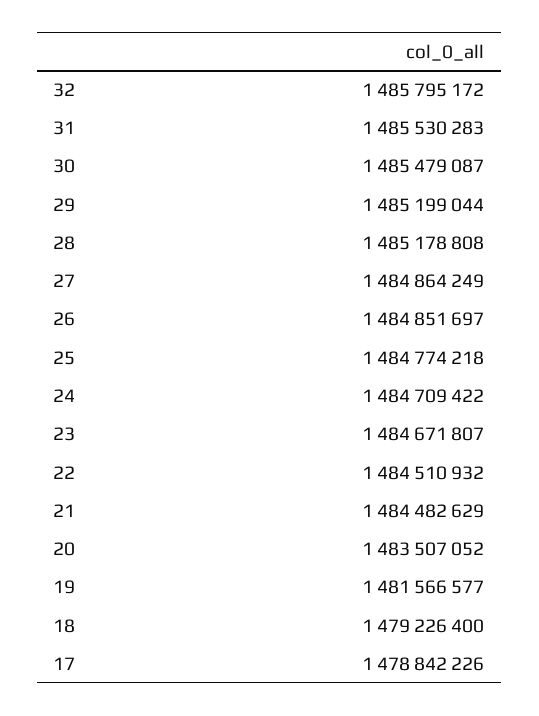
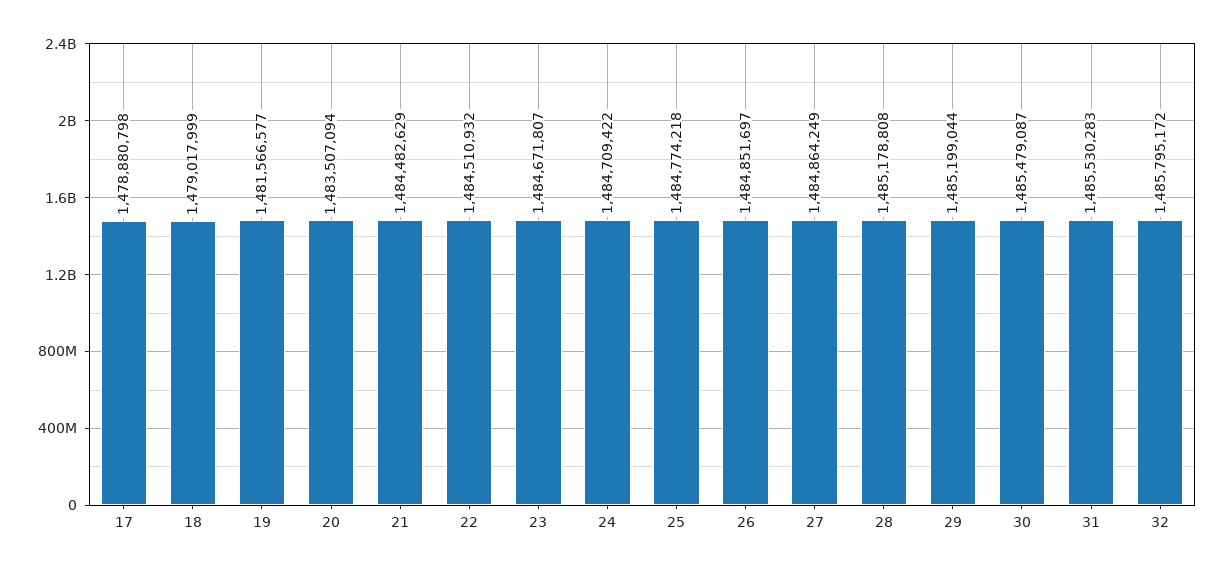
  {
    "32": 1485795172,
    "31": 1485530283,
    "30": 1485479087,
    "29": 1485199044,
    "28": 1485178808,
    "27": 1484864249,
    "26": 1484851697,
    "25": 1484774218,
    "24": 1484709422,
    "23": 1484671807,
    "22": 1484510932,
    "21": 1484482629,
-   "20": 1483507052,
+   "20": 1483507094,
    "19": 1481566577,
-   "18": 1479226400,
+   "18": 1479017999,
-   "17": 1478842226
+   "17": 1478880798
  }

